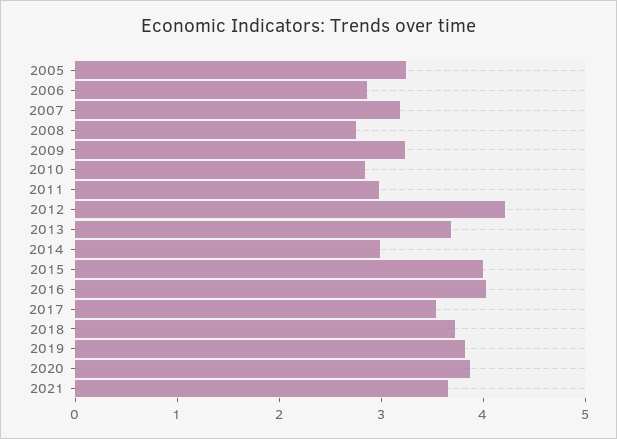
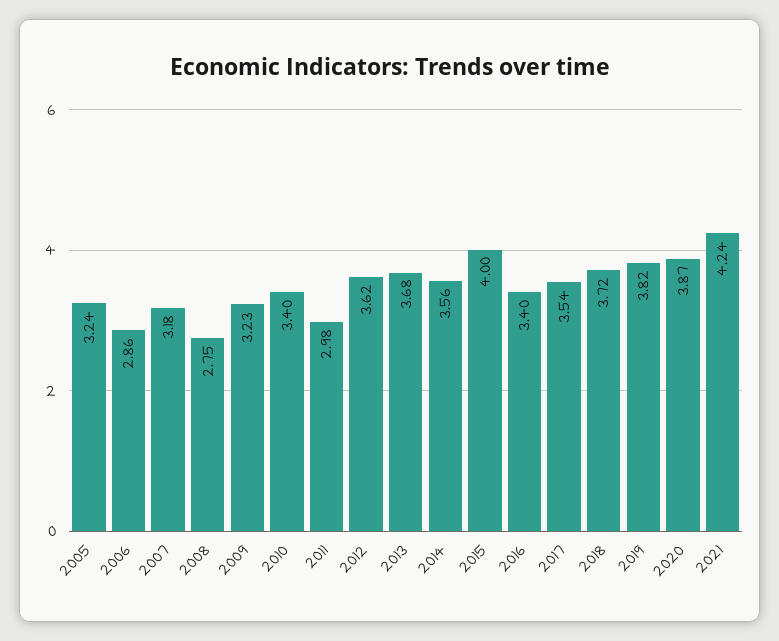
  {
    "2005": 3.24,
    "2006": 2.86,
    "2007": 3.18,
    "2008": 2.75,
    "2009": 3.23,
-   "2010": 2.8,
+   "2010": 3.4,
    "2011": 2.98,
-   "2012": 4.2,
+   "2012": 3.62,
    "2013": 3.68,
-   "2014": 3,
+   "2014": 3.56,
    "2015": 4,
-   "2016": 4,
+   "2016": 3.4,
    "2017": 3.54,
    "2018": 3.72,
    "2019": 3.82,
    "2020": 3.87,
-   "2021": 3.6
+   "2021": 4.24
  }

